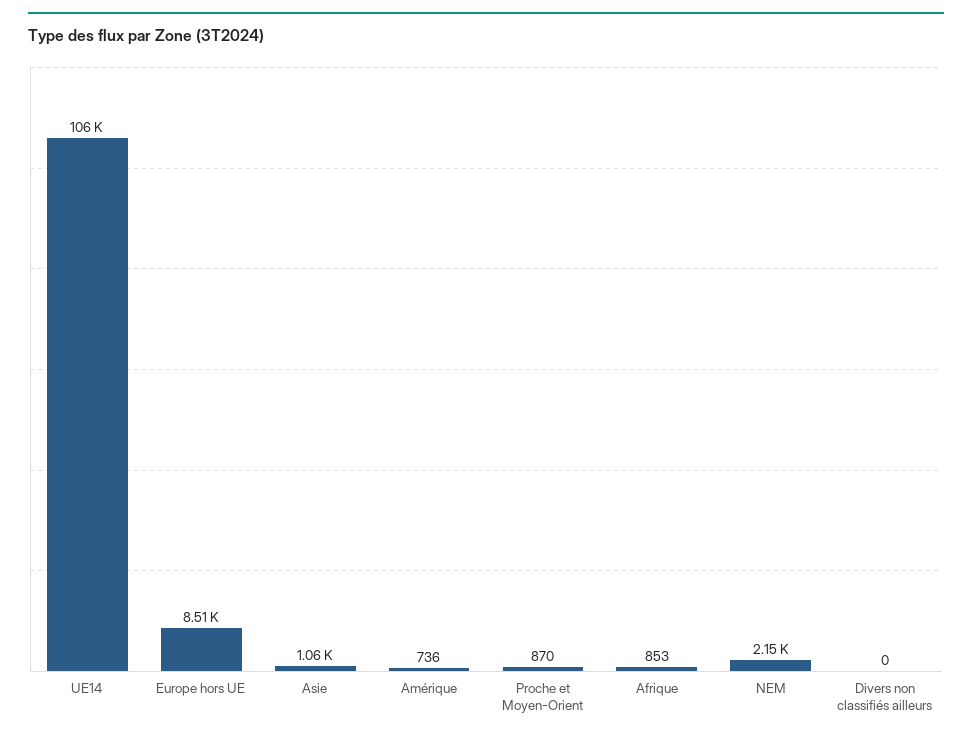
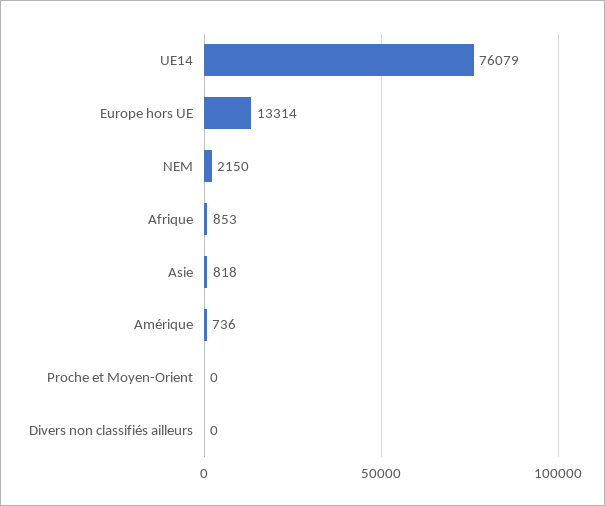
  {
-   "UE14": 106000,
+   "UE14": 76079,
-   "Europe hors UE": 8510,
+   "Europe hors UE": 13314,
-   "Asie": 1060,
+   "Asie": 818,
    "Amérique": 736,
-   "Proche et Moyen-Orient": 870,
+   "Proche et Moyen-Orient": 0,
    "Afrique": 853,
    "NEM": 2150,
    "Divers non classifiés ailleurs": 0
  }

